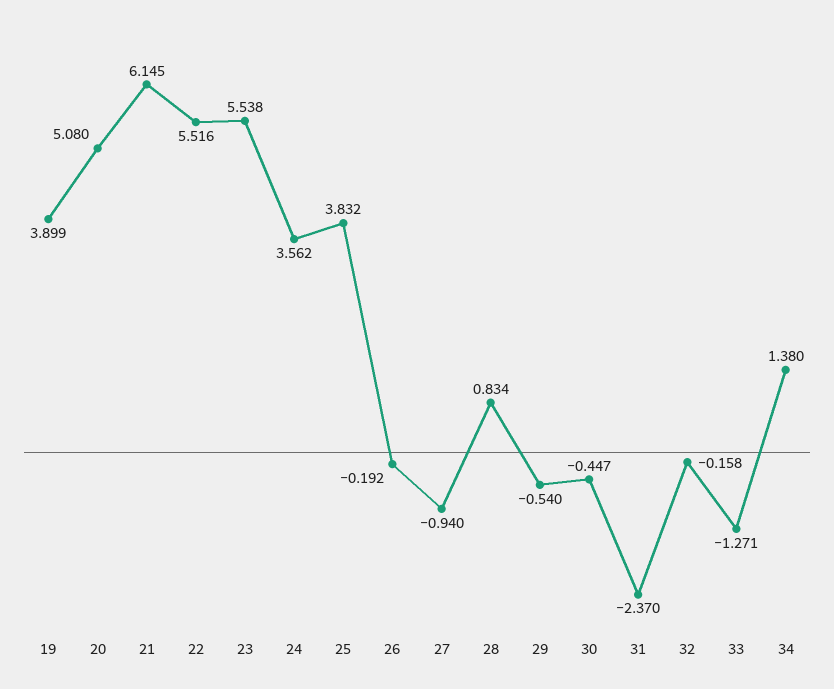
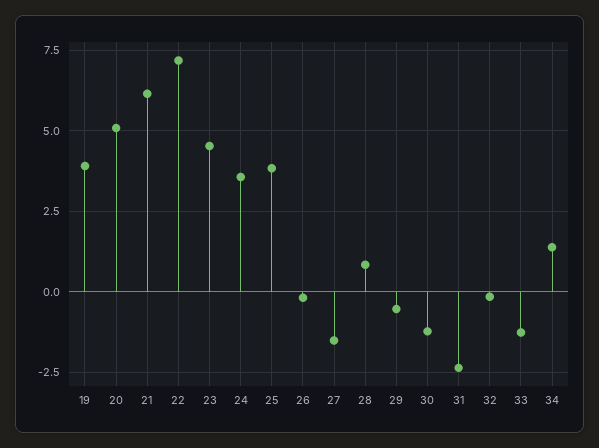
  {
    "19": 3.899,
    "20": 5.08,
    "21": 6.145,
-   "22": 5.516,
+   "22": 7.25,
-   "23": 5.538,
+   "23": 4.5,
    "24": 3.562,
    "25": 3.832,
    "26": -0.192,
-   "27": -0.94,
+   "27": -1.5,
    "28": 0.834,
    "29": -0.54,
-   "30": -0.447,
+   "30": -1.25,
    "31": -2.37,
    "32": -0.158,
    "33": -1.271,
    "34": 1.38
  }

